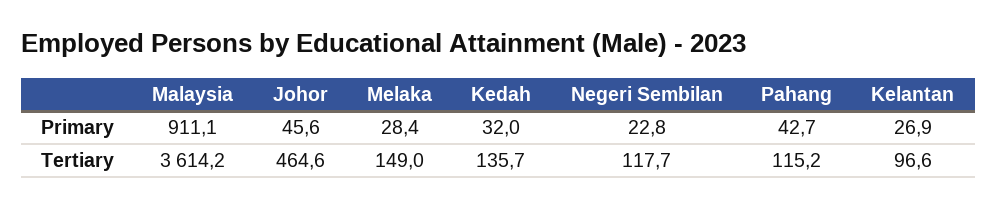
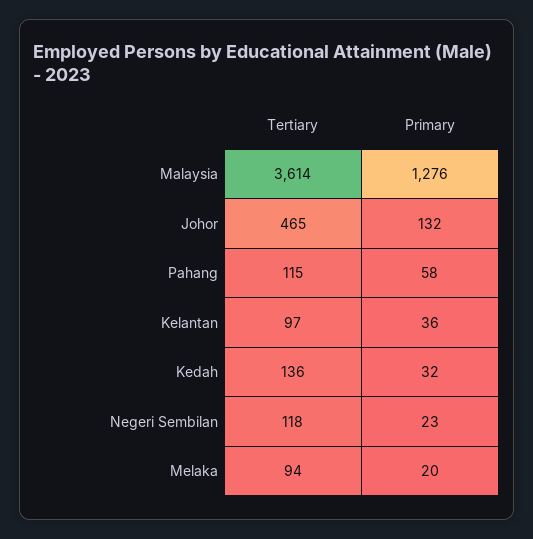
  {
    "Malaysia": {
-     "Primary": 911.1,
+     "Primary": 1276,
      "Tertiary": 3614.2
    },
    "Johor": {
-     "Primary": 45.6,
+     "Primary": 132,
      "Tertiary": 464.6
    },
    "Melaka": {
-     "Primary": 28.4,
+     "Primary": 20,
-     "Tertiary": 149
+     "Tertiary": 94
    },
    "Kedah": {
      "Primary": 32,
      "Tertiary": 135.7
    },
    "Negeri Sembilan": {
      "Primary": 22.8,
      "Tertiary": 117.7
    },
    "Pahang": {
-     "Primary": 42.7,
+     "Primary": 58,
      "Tertiary": 115.2
    },
    "Kelantan": {
-     "Primary": 26.9,
+     "Primary": 36,
      "Tertiary": 96.6
    }
  }

